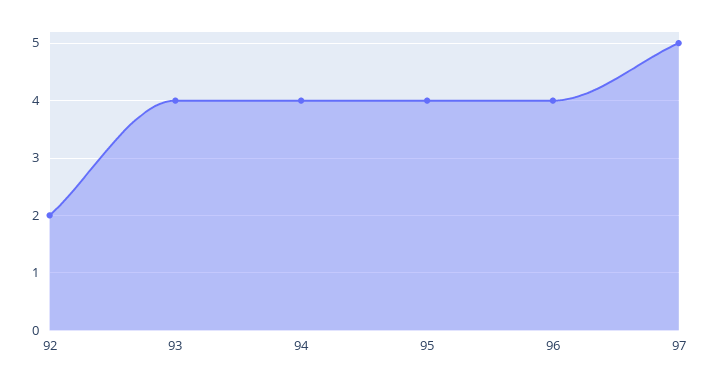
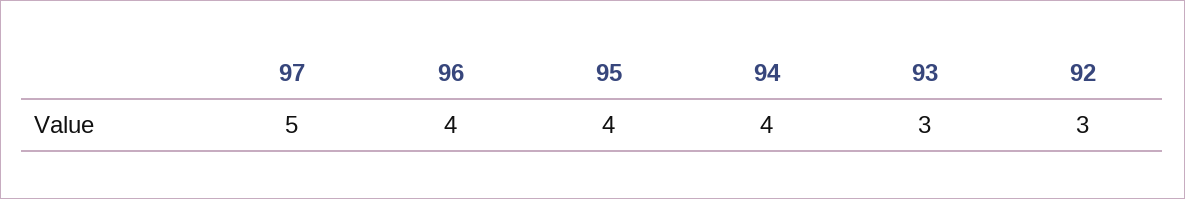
  {
-   "92": 2,
+   "92": 3,
-   "93": 4,
+   "93": 3,
    "94": 4,
    "95": 4,
    "96": 4,
    "97": 5
  }

